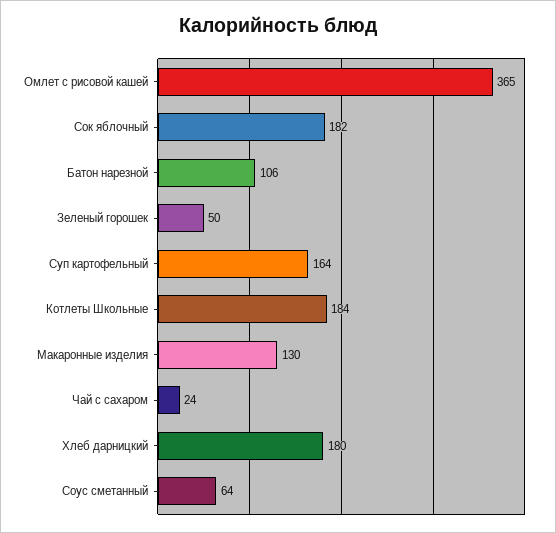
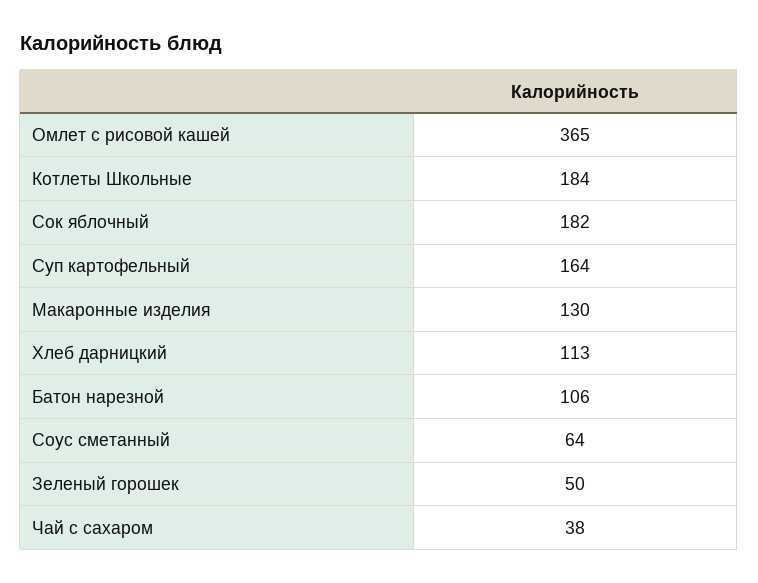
  {
    "Омлет с рисовой кашей": 365,
    "Сок яблочный": 182,
    "Батон нарезной": 106,
    "Зеленый горошек": 50,
    "Суп картофельный": 164,
    "Котлеты Школьные": 184,
    "Макаронные изделия": 130,
-   "Чай с сахаром": 24,
+   "Чай с сахаром": 38,
-   "Хлеб дарницкий": 180,
+   "Хлеб дарницкий": 113,
    "Соус сметанный": 64
  }

